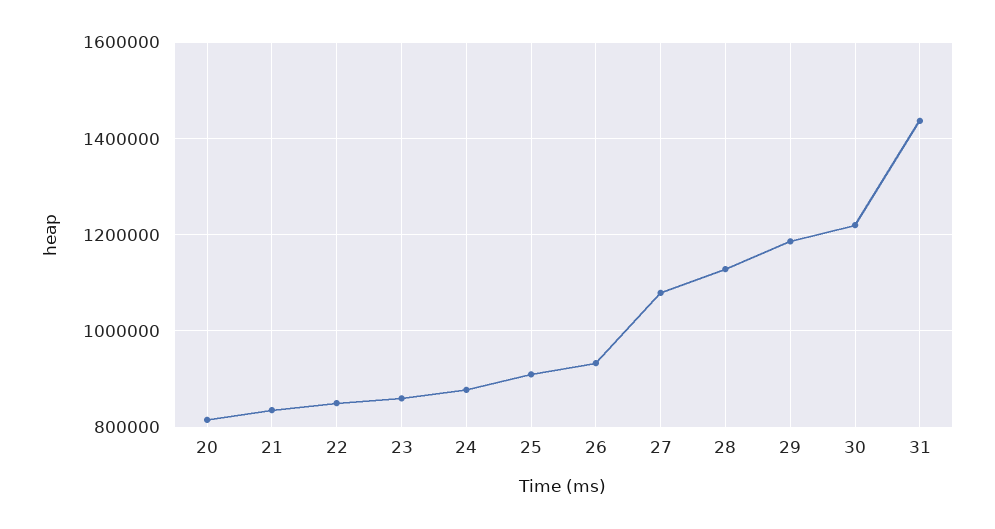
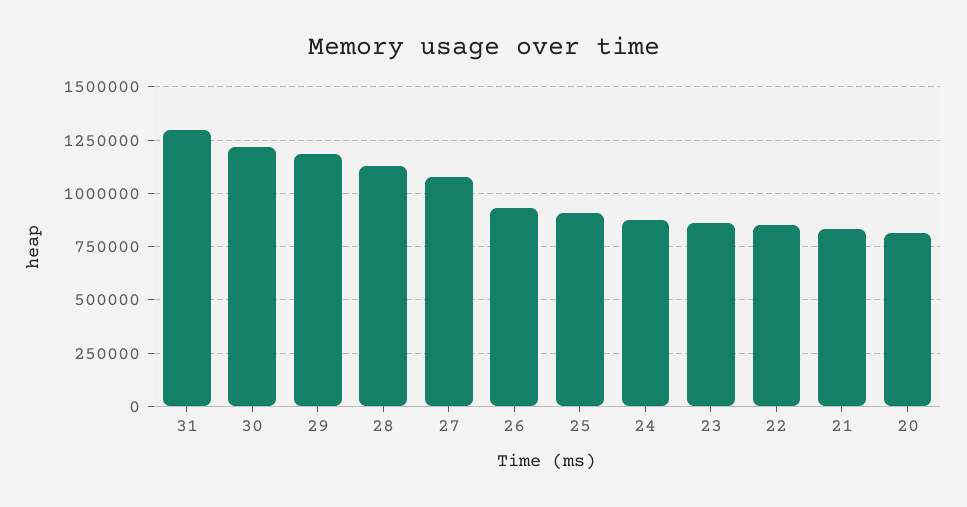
  {
    "20": 820000,
    "21": 840000,
    "22": 840000,
    "23": 860000,
    "24": 880000,
    "25": 900000,
    "26": 940000,
    "27": 1080000,
    "28": 1120000,
    "29": 1180000,
    "30": 1220000,
-   "31": 1440000
+   "31": 1300000
  }

